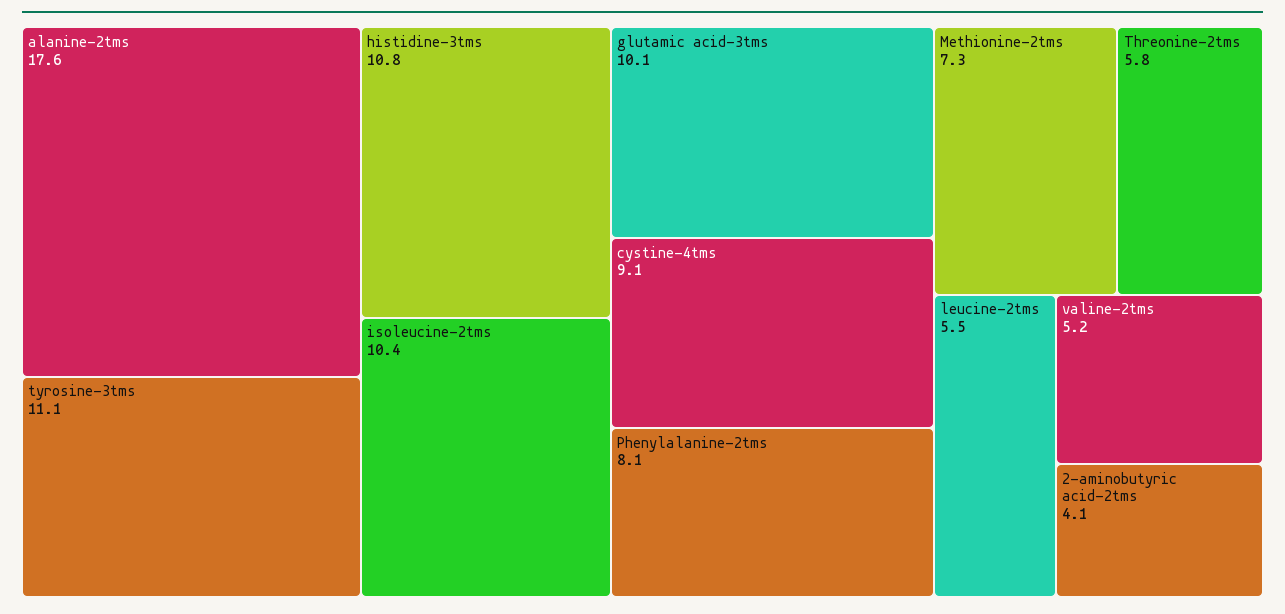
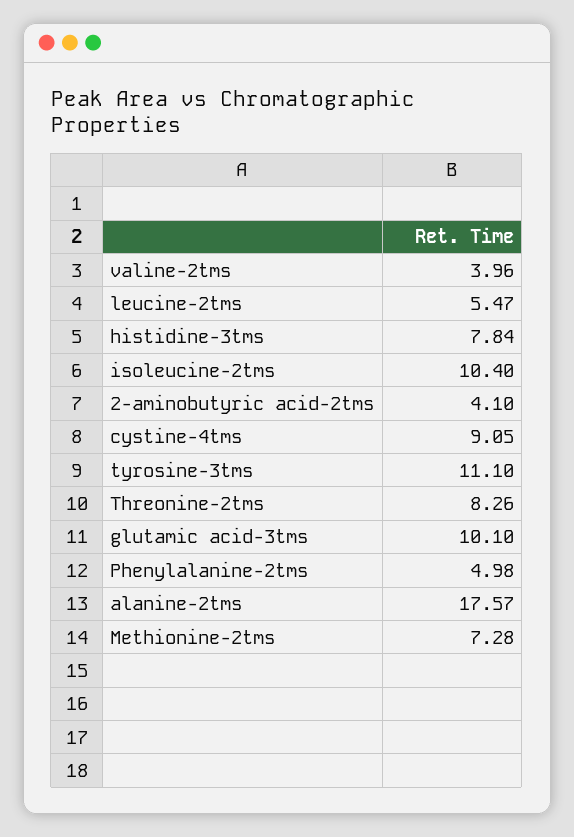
  {
    "alanine-2tms": 17.57,
    "tyrosine-3tms": 11.1,
-   "histidine-3tms": 10.8,
+   "histidine-3tms": 7.84,
    "isoleucine-2tms": 10.4,
    "glutamic acid-3tms": 10.1,
    "cystine-4tms": 9.05,
-   "Phenylalanine-2tms": 8.1,
+   "Phenylalanine-2tms": 4.98,
    "Methionine-2tms": 7.28,
-   "Threonine-2tms": 5.8,
+   "Threonine-2tms": 8.26,
    "leucine-2tms": 5.47,
-   "valine-2tms": 5.2,
+   "valine-2tms": 3.96,
    "2-aminobutyric acid-2tms": 4.1
  }

